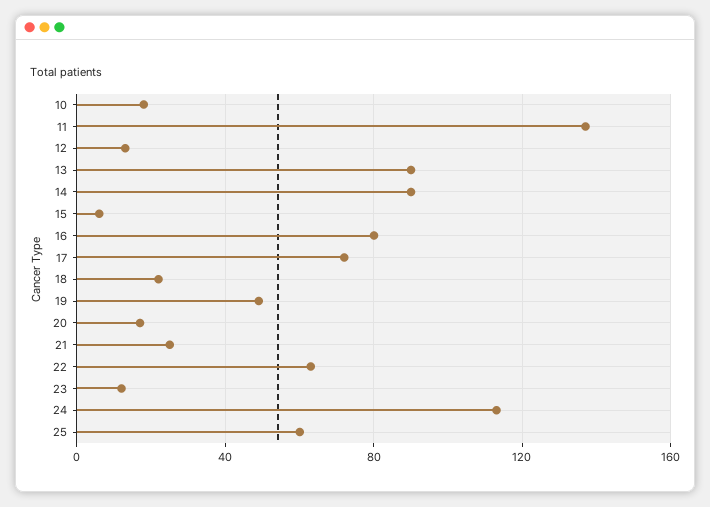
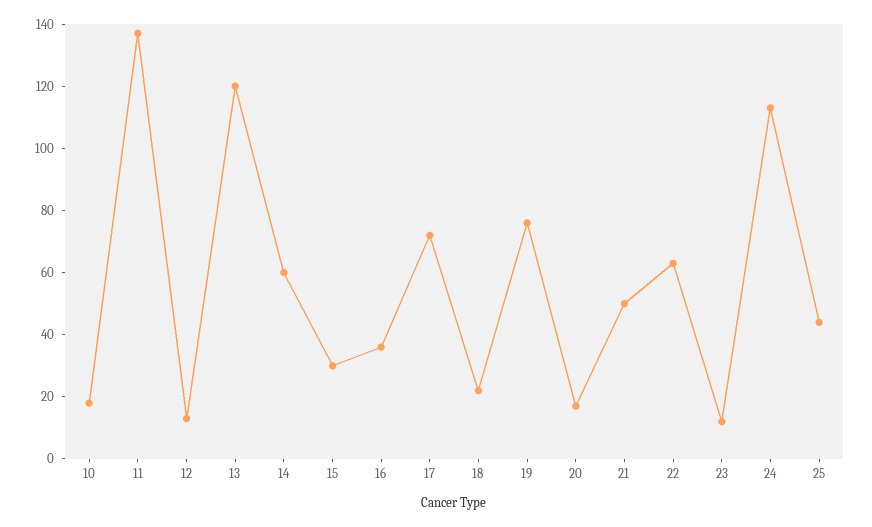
  {
    "10": 20,
    "11": 135,
    "12": 15,
-   "13": 90,
+   "13": 120,
-   "14": 90,
+   "14": 60,
-   "15": 5,
+   "15": 30,
-   "16": 80,
+   "16": 35,
    "17": 70,
    "18": 20,
-   "19": 50,
+   "19": 75,
    "20": 15,
-   "21": 25,
+   "21": 50,
    "22": 65,
    "23": 10,
    "24": 115,
-   "25": 60
+   "25": 45
  }

